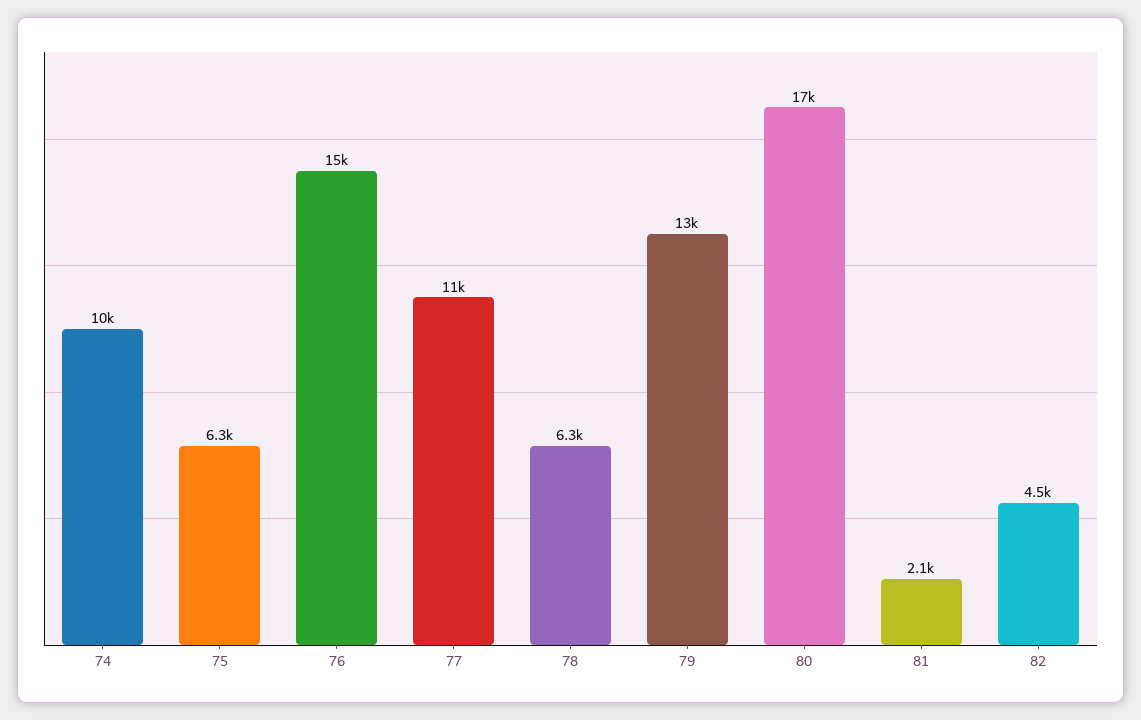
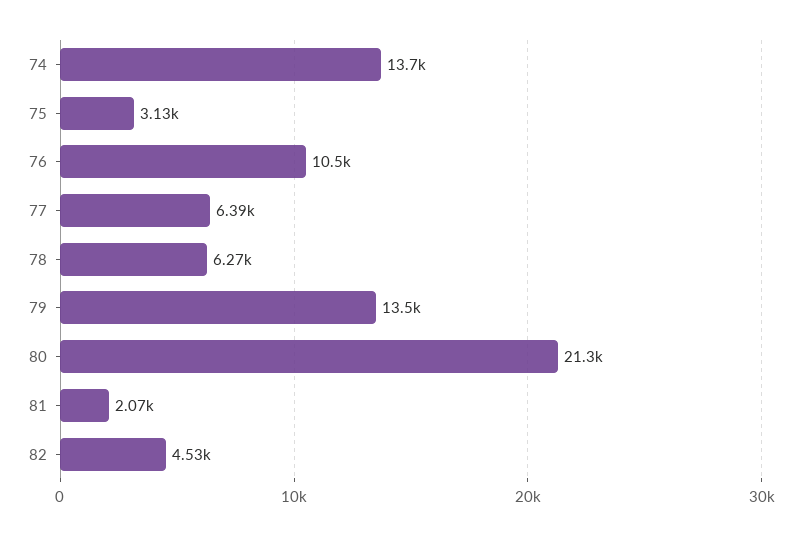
  {
-   "74": 10000,
+   "74": 13700,
-   "75": 6300,
+   "75": 3130,
-   "76": 15000,
+   "76": 10500,
-   "77": 11000,
+   "77": 6390,
    "78": 6270,
    "79": 13500,
-   "80": 17000,
+   "80": 21300,
    "81": 2070,
    "82": 4530
  }

